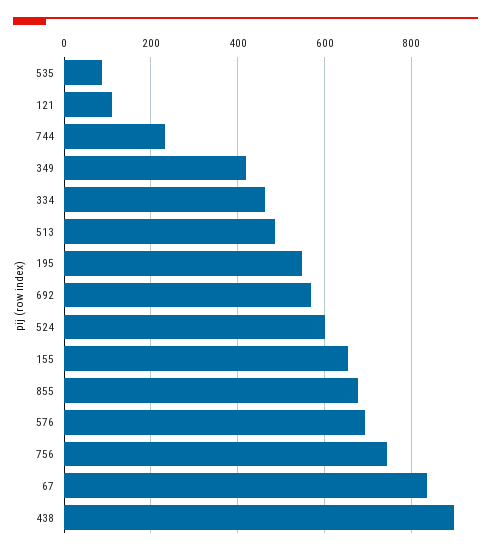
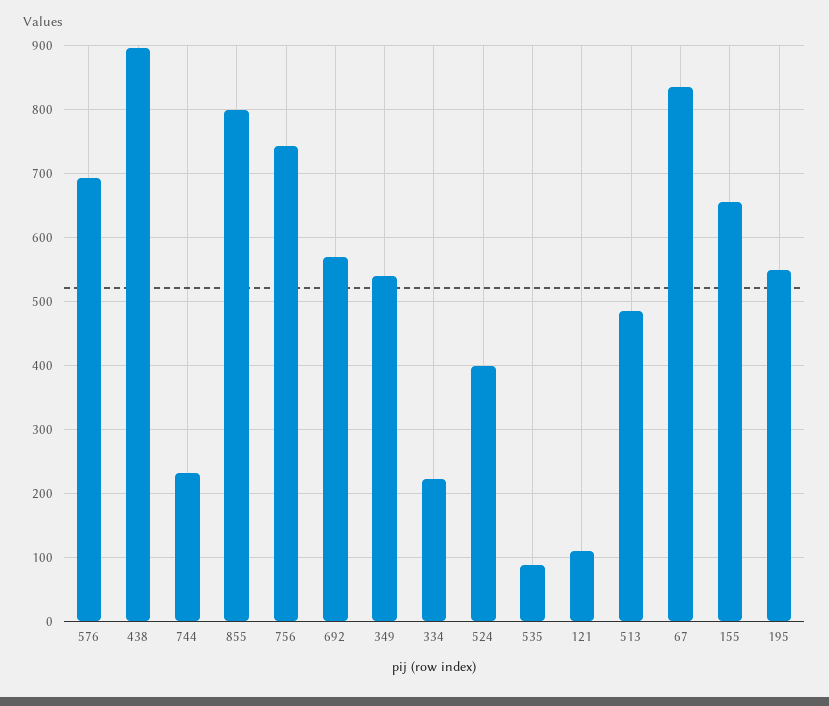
  {
    "535": 90,
    "121": 110,
    "744": 230,
-   "349": 420,
+   "349": 540,
-   "334": 460,
+   "334": 220,
    "513": 490,
    "195": 550,
    "692": 570,
-   "524": 600,
+   "524": 400,
    "155": 660,
-   "855": 680,
+   "855": 800,
    "576": 690,
    "756": 740,
    "67": 840,
    "438": 900
  }

